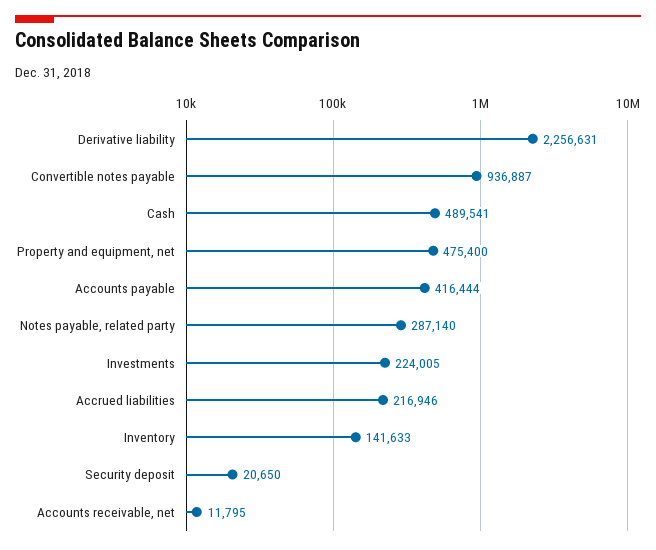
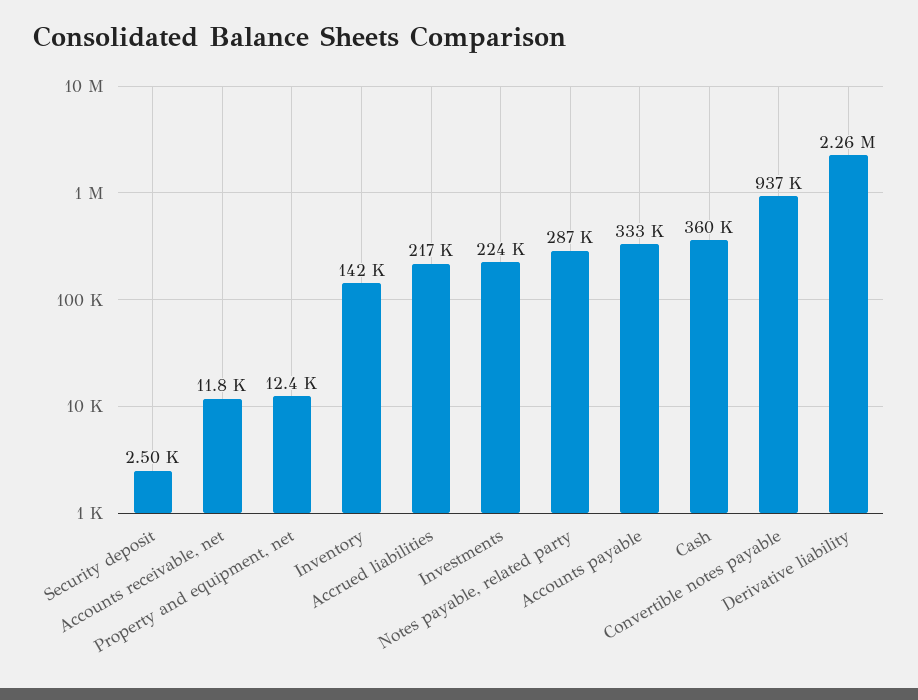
  {
    "Derivative liability": 2256631,
    "Convertible notes payable": 936887,
-   "Cash": 489541,
+   "Cash": 360000,
-   "Property and equipment, net": 475400,
+   "Property and equipment, net": 12400,
-   "Accounts payable": 416444,
+   "Accounts payable": 333000,
    "Notes payable, related party": 287140,
    "Investments": 224005,
    "Accrued liabilities": 216946,
    "Inventory": 141633,
-   "Security deposit": 20650,
+   "Security deposit": 2500,
    "Accounts receivable, net": 11795
  }

